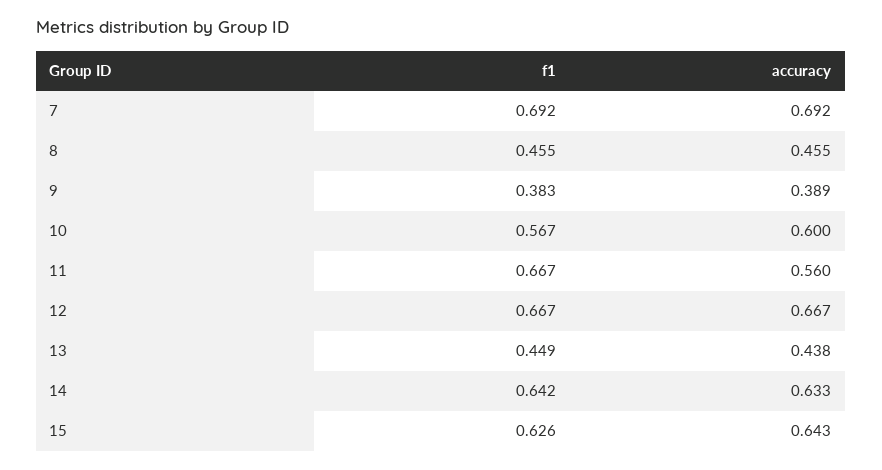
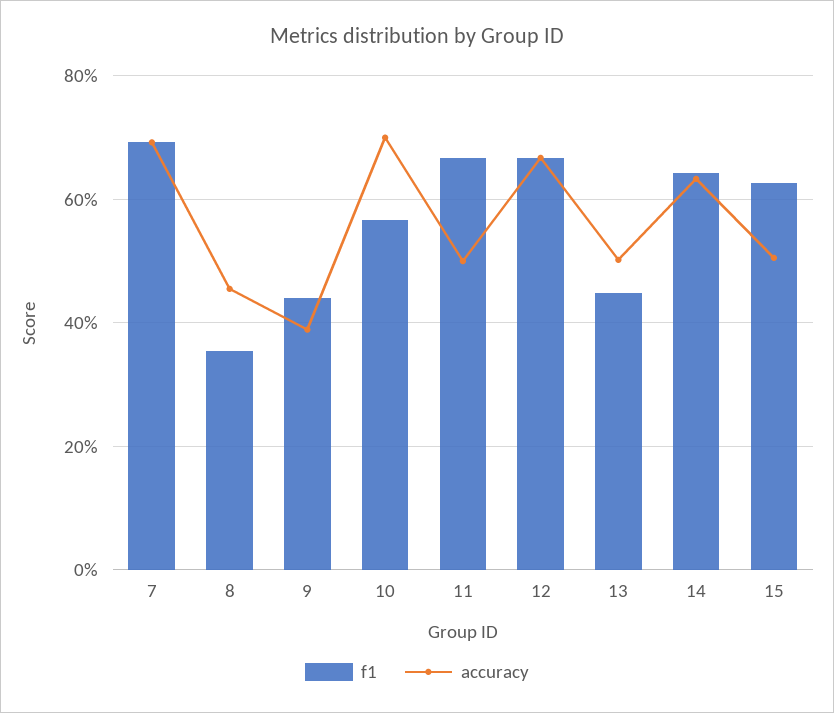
  {
    "f1": {
      "7": 0.692,
-     "8": 0.455,
+     "8": 0.36,
-     "9": 0.383,
+     "9": 0.44,
      "10": 0.567,
      "11": 0.667,
      "12": 0.667,
      "13": 0.449,
      "14": 0.642,
      "15": 0.626
    },
    "accuracy": {
      "7": 0.692,
      "8": 0.455,
      "9": 0.389,
-     "10": 0.6,
+     "10": 0.7,
-     "11": 0.56,
+     "11": 0.5,
      "12": 0.667,
-     "13": 0.438,
+     "13": 0.5,
      "14": 0.633,
-     "15": 0.643
+     "15": 0.5
    }
  }

